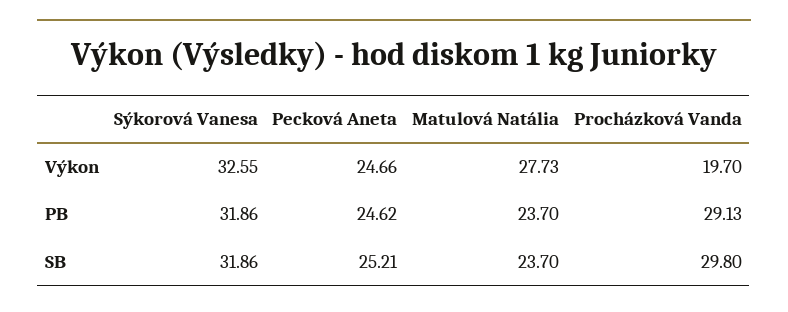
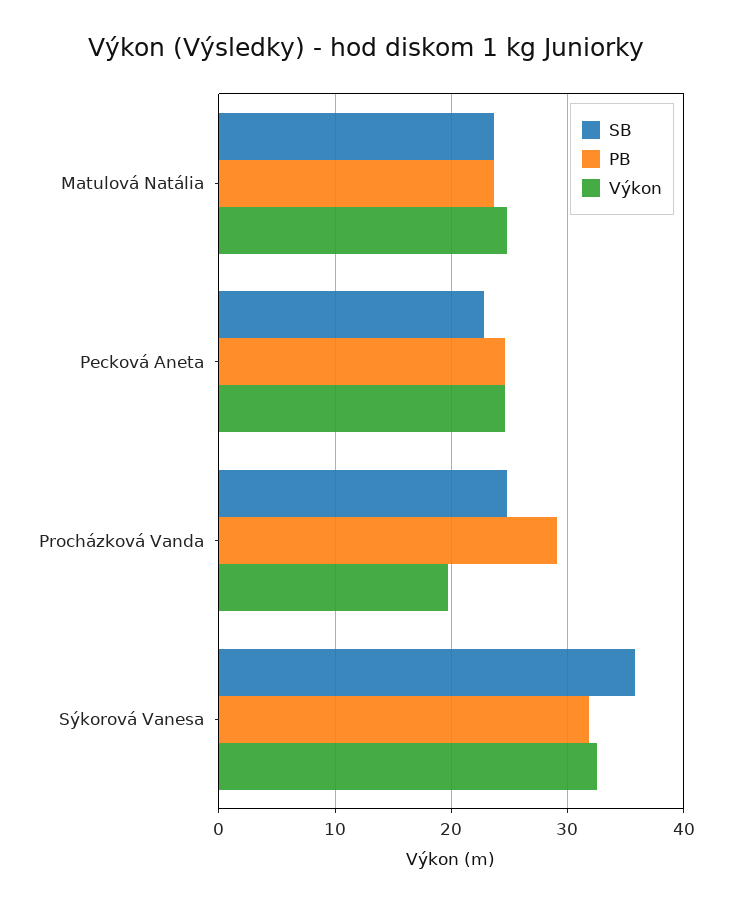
  {
    "Výkon": {
      "Sýkorová Vanesa": 32.55,
      "Pecková Aneta": 24.66,
-     "Matulová Natália": 27.73,
+     "Matulová Natália": 25,
      "Procházková Vanda": 19.7
    },
    "PB": {
      "Sýkorová Vanesa": 31.86,
      "Pecková Aneta": 24.62,
      "Matulová Natália": 23.7,
      "Procházková Vanda": 29.13
    },
    "SB": {
-     "Sýkorová Vanesa": 31.86,
+     "Sýkorová Vanesa": 36,
-     "Pecková Aneta": 25.21,
+     "Pecková Aneta": 23,
      "Matulová Natália": 23.7,
-     "Procházková Vanda": 29.8
+     "Procházková Vanda": 25
    }
  }

